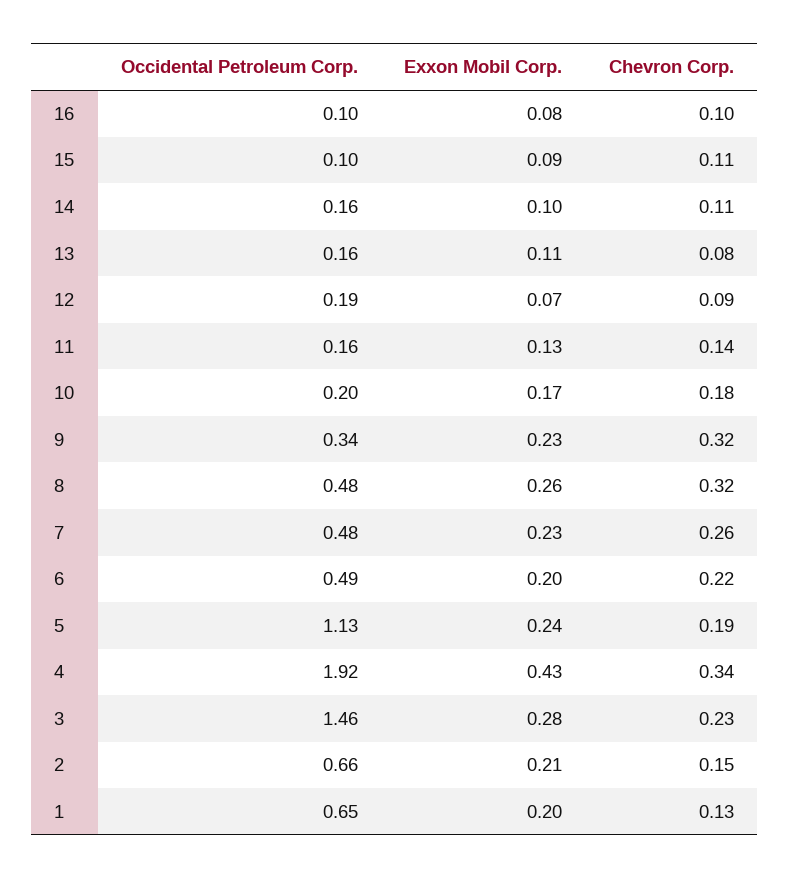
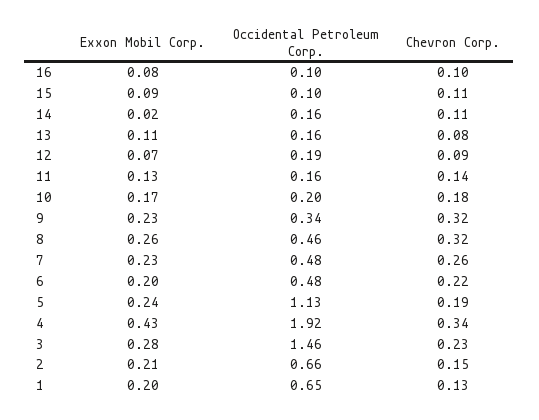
  {
    "Occidental Petroleum Corp.": {
      "16": 0.1,
      "15": 0.1,
      "14": 0.16,
      "13": 0.16,
      "12": 0.19,
      "11": 0.16,
      "10": 0.2,
      "9": 0.34,
-     "8": 0.48,
+     "8": 0.46,
      "7": 0.48,
-     "6": 0.49,
+     "6": 0.48,
      "5": 1.13,
      "4": 1.92,
      "3": 1.46,
      "2": 0.66,
      "1": 0.65
    },
    "Exxon Mobil Corp.": {
      "16": 0.08,
      "15": 0.09,
-     "14": 0.1,
+     "14": 0.02,
      "13": 0.11,
      "12": 0.07,
      "11": 0.13,
      "10": 0.17,
      "9": 0.23,
      "8": 0.26,
      "7": 0.23,
      "6": 0.2,
      "5": 0.24,
      "4": 0.43,
      "3": 0.28,
      "2": 0.21,
      "1": 0.2
    },
    "Chevron Corp.": {
      "16": 0.1,
      "15": 0.11,
      "14": 0.11,
      "13": 0.08,
      "12": 0.09,
      "11": 0.14,
      "10": 0.18,
      "9": 0.32,
      "8": 0.32,
      "7": 0.26,
      "6": 0.22,
      "5": 0.19,
      "4": 0.34,
      "3": 0.23,
      "2": 0.15,
      "1": 0.13
    }
  }

